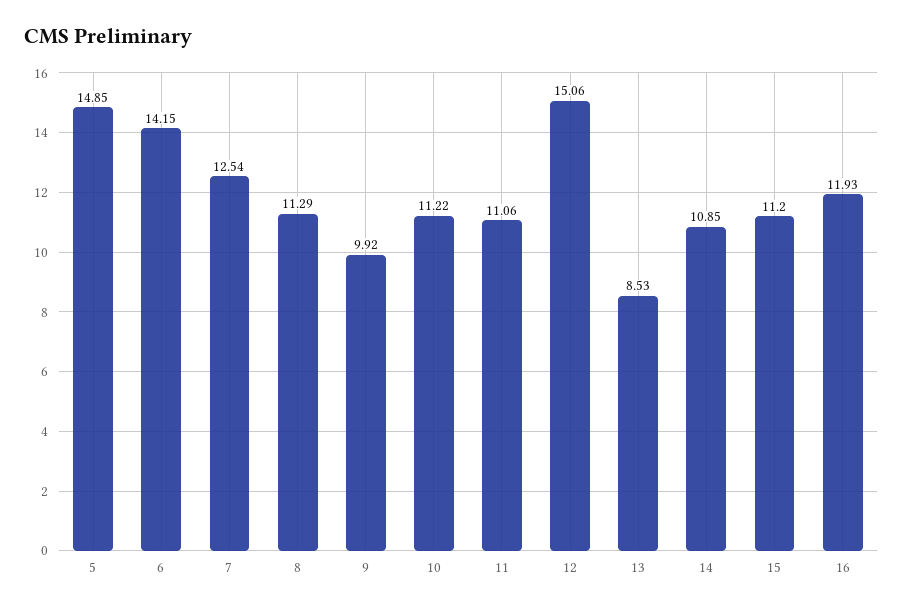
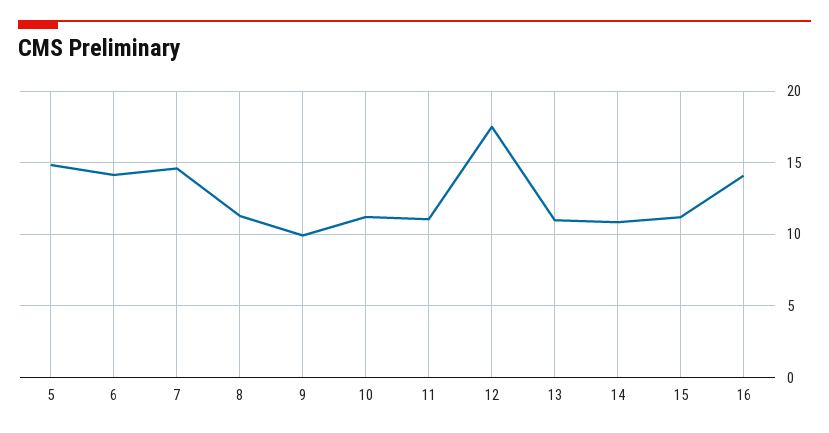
  {
    "5": 14.85,
    "6": 14.15,
-   "7": 12.54,
+   "7": 14.5,
    "8": 11.29,
    "9": 9.92,
    "10": 11.22,
    "11": 11.06,
-   "12": 15.06,
+   "12": 17.5,
-   "13": 8.53,
+   "13": 11,
    "14": 10.85,
    "15": 11.2,
-   "16": 11.93
+   "16": 14
  }

